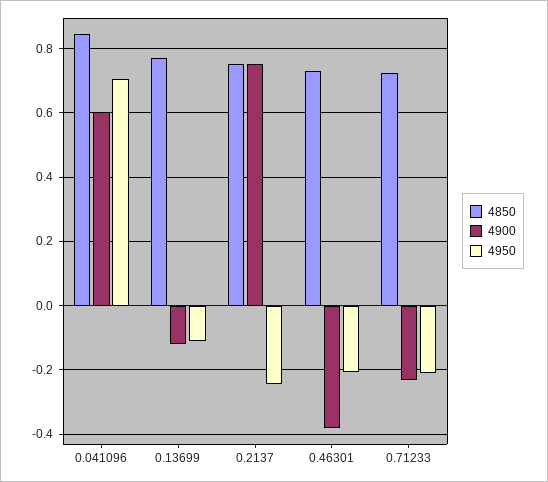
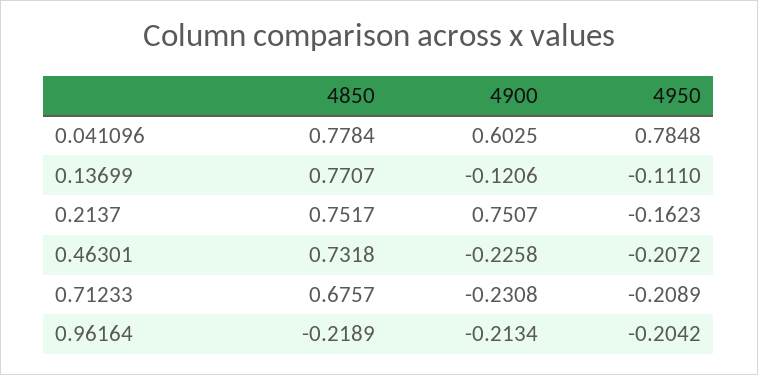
  {
    "4850": {
-     "0.041096": 0.84,
+     "0.041096": 0.7784,
      "0.13699": 0.7707,
      "0.2137": 0.7517,
      "0.46301": 0.7318,
-     "0.71233": 0.72
+     "0.71233": 0.6757,
+     "0.96164": -0.2189
    },
    "4900": {
      "0.041096": 0.6025,
      "0.13699": -0.1206,
      "0.2137": 0.7507,
-     "0.46301": -0.38,
+     "0.46301": -0.2258,
-     "0.71233": -0.2308
+     "0.71233": -0.2308,
+     "0.96164": -0.2134
    },
    "4950": {
-     "0.041096": 0.7,
+     "0.041096": 0.7848,
      "0.13699": -0.111,
-     "0.2137": -0.24,
+     "0.2137": -0.1623,
      "0.46301": -0.2072,
-     "0.71233": -0.2089
+     "0.71233": -0.2089,
+     "0.96164": -0.2042
    }
  }

